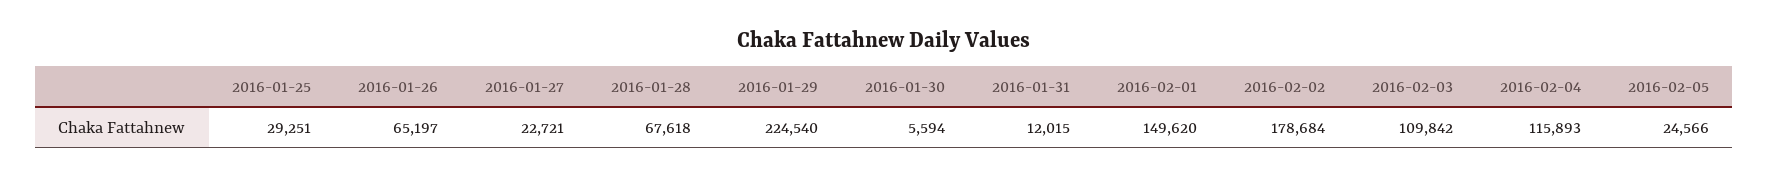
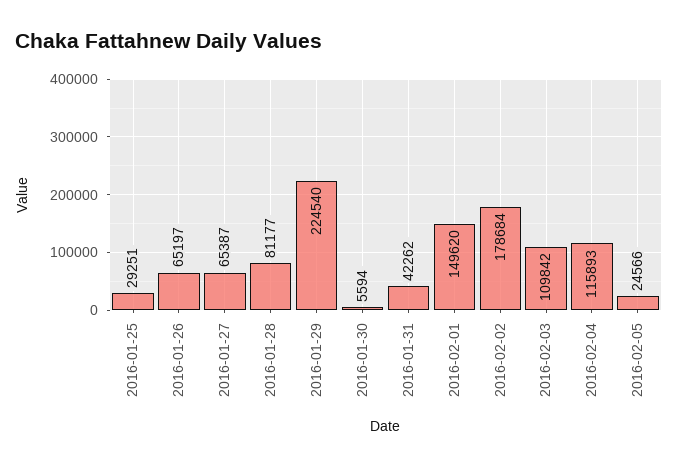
  {
    "2016-01-25": 29251,
    "2016-01-26": 65197,
-   "2016-01-27": 22721,
+   "2016-01-27": 65387,
-   "2016-01-28": 67618,
+   "2016-01-28": 81177,
    "2016-01-29": 224540,
    "2016-01-30": 5594,
-   "2016-01-31": 12015,
+   "2016-01-31": 42262,
    "2016-02-01": 149620,
    "2016-02-02": 178684,
    "2016-02-03": 109842,
    "2016-02-04": 115893,
    "2016-02-05": 24566
  }

